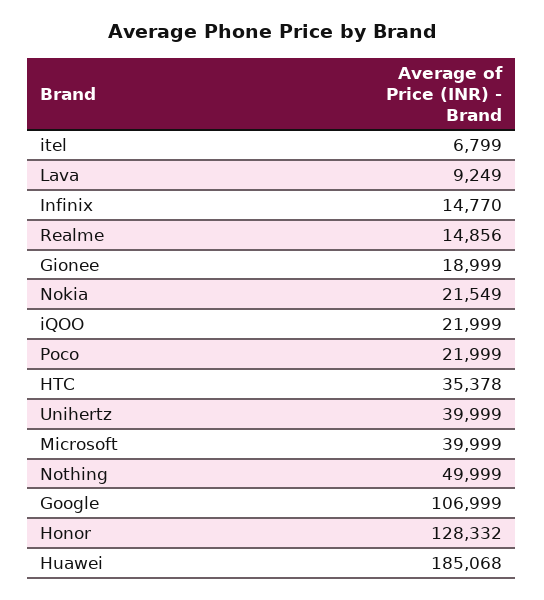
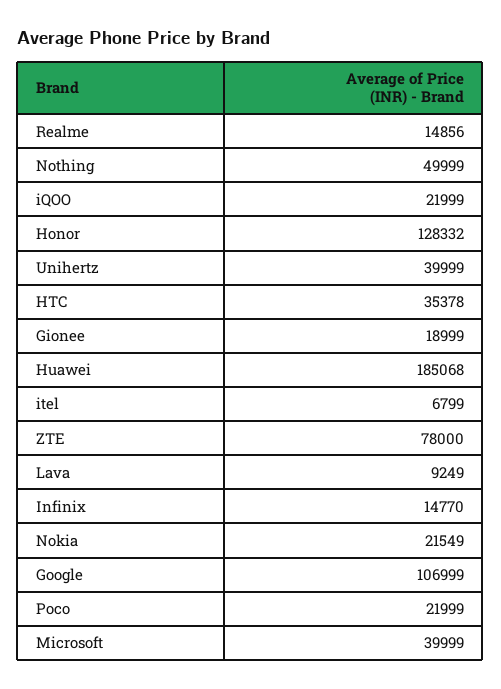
  {
    "itel": 6799,
    "Lava": 9249,
    "Infinix": 14770,
    "Realme": 14856,
    "Gionee": 18999,
    "Nokia": 21549,
    "iQOO": 21999,
    "Poco": 21999,
    "HTC": 35378,
    "Unihertz": 39999,
    "Microsoft": 39999,
    "Nothing": 49999,
    "Google": 106999,
    "Honor": 128332,
-   "Huawei": 185068
+   "Huawei": 185068,
+   "ZTE": 78000
  }

